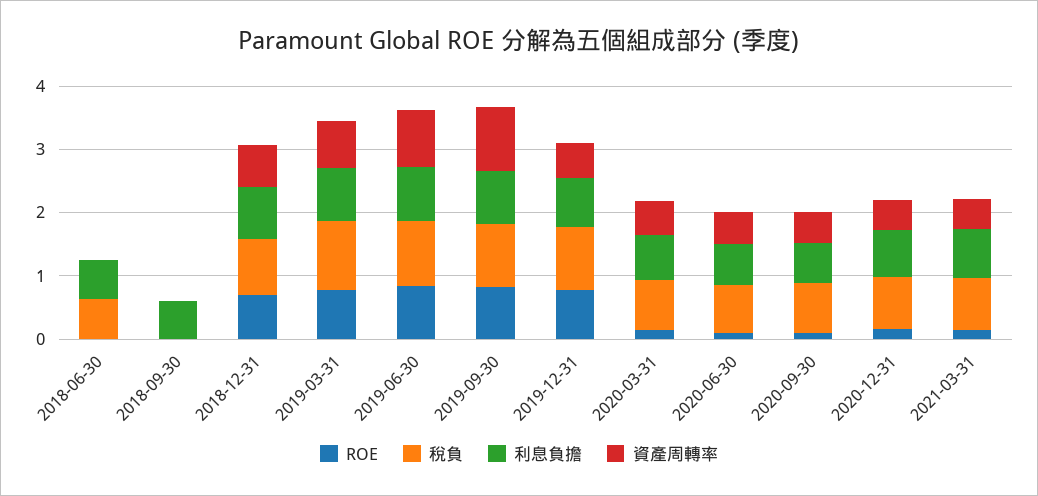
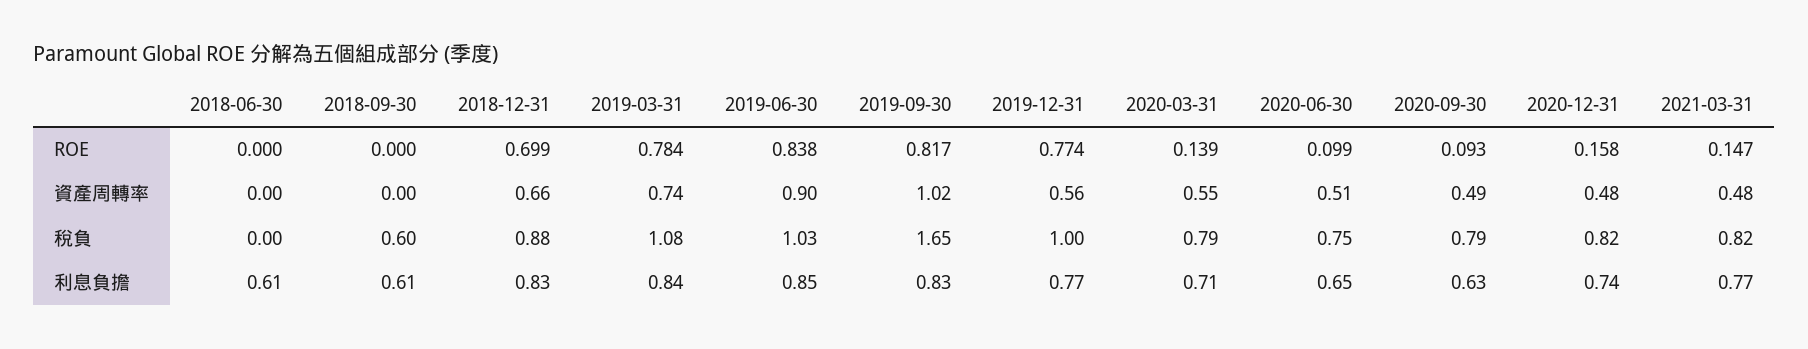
  {
    "ROE": {
      "2018-06-30": 0,
      "2018-09-30": 0,
      "2018-12-31": 0.699,
      "2019-03-31": 0.784,
      "2019-06-30": 0.838,
      "2019-09-30": 0.817,
      "2019-12-31": 0.774,
      "2020-03-31": 0.139,
      "2020-06-30": 0.099,
      "2020-09-30": 0.093,
      "2020-12-31": 0.158,
      "2021-03-31": 0.147
    },
    "稅負": {
-     "2018-06-30": 0.6,
+     "2018-06-30": 0,
-     "2018-09-30": 0,
+     "2018-09-30": 0.6,
      "2018-12-31": 0.88,
      "2019-03-31": 1.08,
      "2019-06-30": 1.03,
-     "2019-09-30": 1,
+     "2019-09-30": 1.65,
      "2019-12-31": 1,
      "2020-03-31": 0.79,
      "2020-06-30": 0.75,
      "2020-09-30": 0.79,
      "2020-12-31": 0.82,
      "2021-03-31": 0.82
    },
    "利息負擔": {
      "2018-06-30": 0.61,
      "2018-09-30": 0.61,
      "2018-12-31": 0.83,
      "2019-03-31": 0.84,
      "2019-06-30": 0.85,
      "2019-09-30": 0.83,
      "2019-12-31": 0.77,
      "2020-03-31": 0.71,
      "2020-06-30": 0.65,
      "2020-09-30": 0.63,
      "2020-12-31": 0.74,
      "2021-03-31": 0.77
    },
    "資產周轉率": {
      "2018-06-30": 0,
      "2018-09-30": 0,
      "2018-12-31": 0.66,
      "2019-03-31": 0.74,
      "2019-06-30": 0.9,
      "2019-09-30": 1.02,
      "2019-12-31": 0.56,
      "2020-03-31": 0.55,
      "2020-06-30": 0.51,
      "2020-09-30": 0.49,
      "2020-12-31": 0.48,
      "2021-03-31": 0.48
    }
  }

